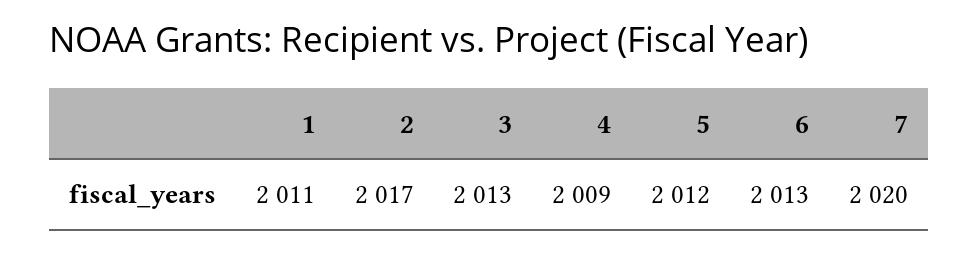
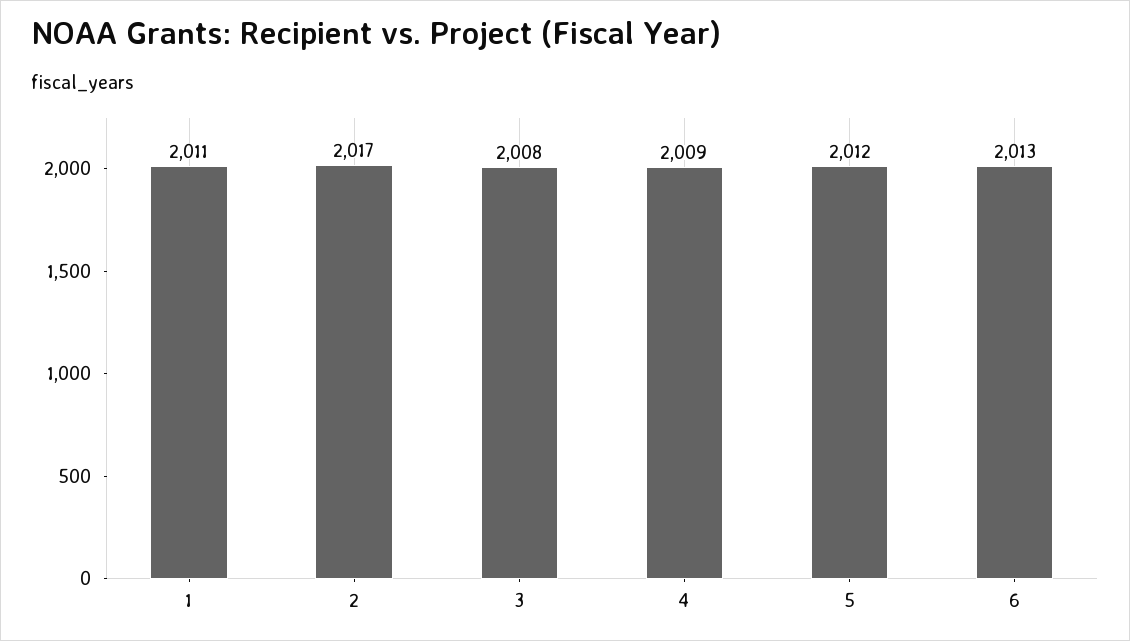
  {
    "1": 2011,
    "2": 2017,
-   "3": 2013,
+   "3": 2008,
    "4": 2009,
    "5": 2012,
-   "6": 2013,
+   "6": 2013
-   "7": 2020
  }

